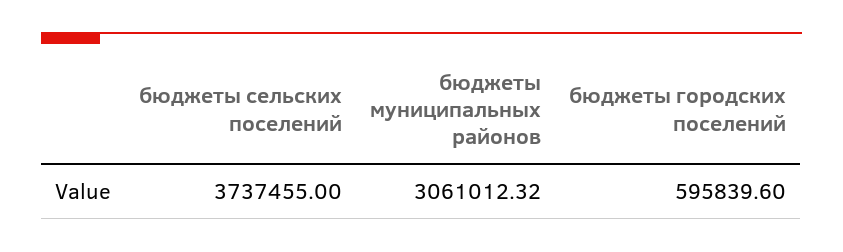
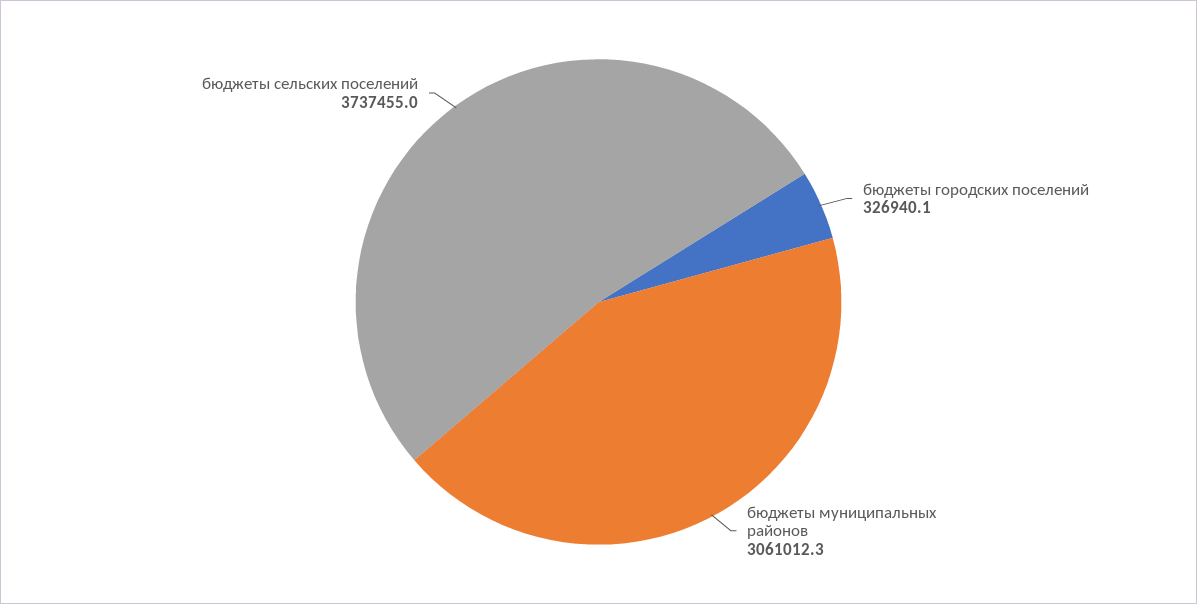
  {
    "бюджеты сельских поселений": 3737455,
    "бюджеты муниципальных районов": 3061012.32,
-   "бюджеты городских поселений": 595839.6
+   "бюджеты городских поселений": 326940.1
  }

